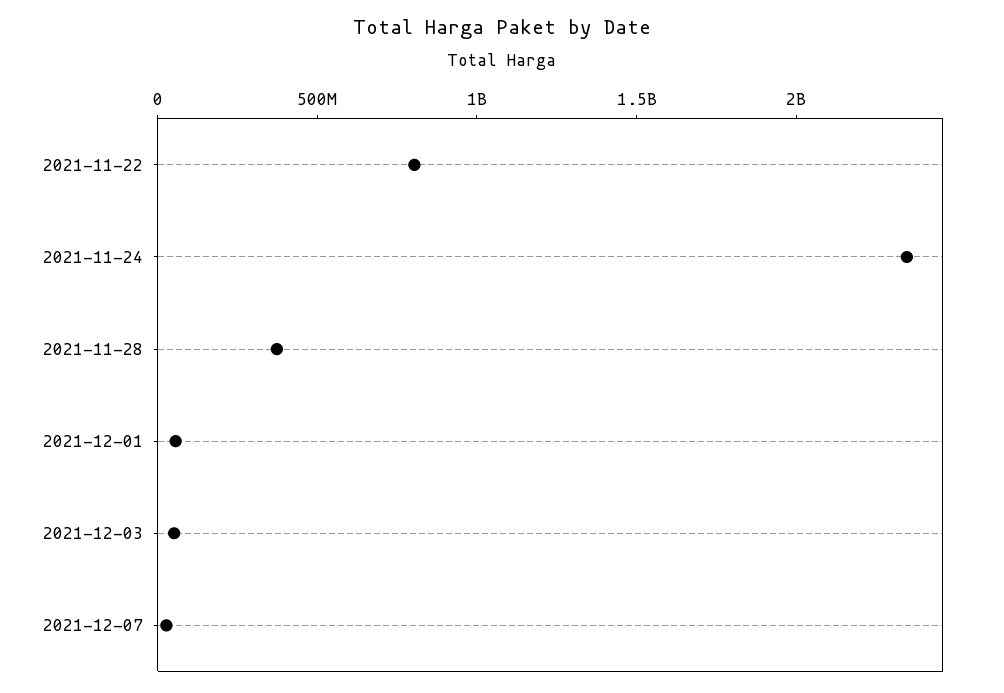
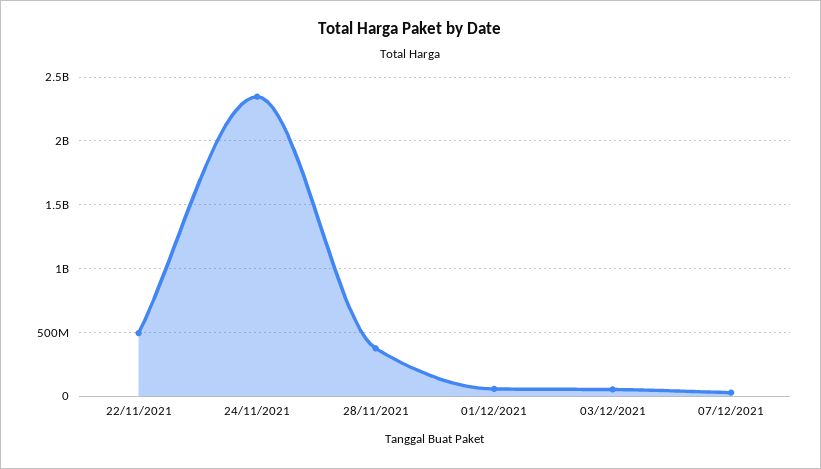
  {
-   "2021-11-22": 800000000,
+   "2021-11-22": 500000000,
    "2021-11-24": 2350000000,
    "2021-11-28": 350000000,
    "2021-12-01": 50000000,
    "2021-12-03": 50000000,
    "2021-12-07": 50000000
  }

